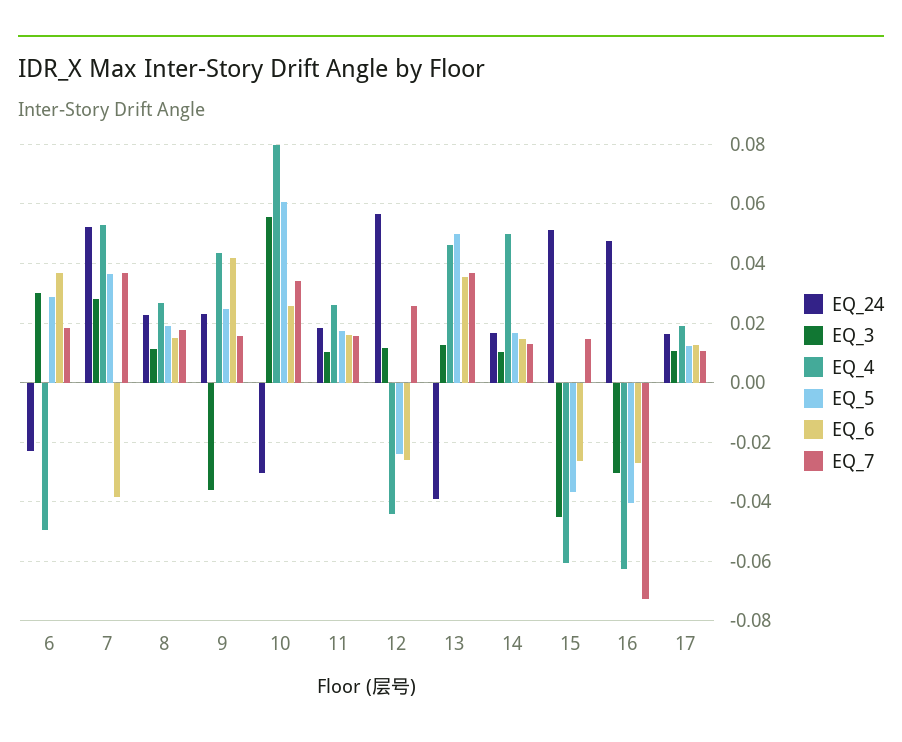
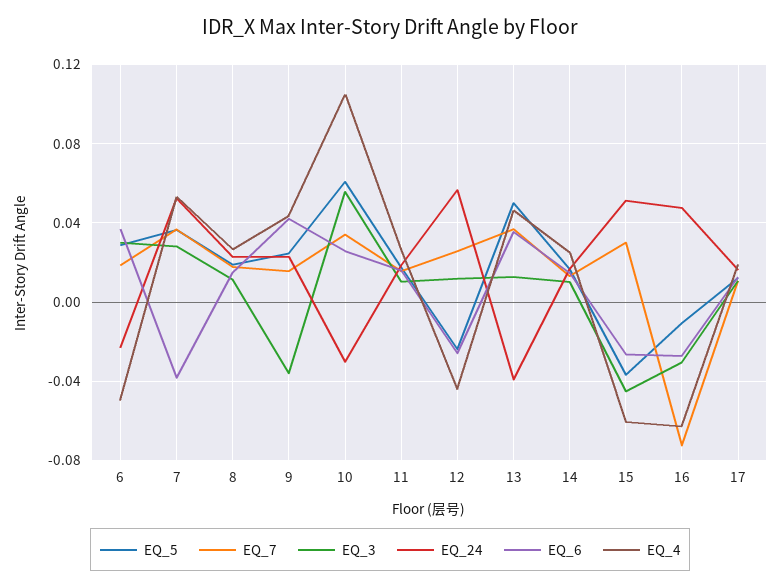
  {
    "EQ_24": {
      "6": -0.0225,
      "7": 0.0525,
      "8": 0.0225,
      "9": 0.0225,
      "10": -0.03,
      "11": 0.0175,
      "12": 0.0575,
      "13": -0.04,
      "14": 0.0175,
      "15": 0.0525,
      "16": 0.0475,
      "17": 0.0175
    },
    "EQ_3": {
      "6": 0.03,
      "7": 0.0275,
      "8": 0.0125,
      "9": -0.035,
      "10": 0.055,
      "11": 0.01,
      "12": 0.0125,
      "13": 0.0125,
      "14": 0.01,
      "15": -0.045,
      "16": -0.03,
      "17": 0.01
    },
    "EQ_4": {
      "6": -0.05,
      "7": 0.0525,
      "8": 0.0275,
      "9": 0.0425,
-     "10": 0.08,
+     "10": 0.105,
      "11": 0.025,
      "12": -0.045,
      "13": 0.0475,
-     "14": 0.05,
+     "14": 0.025,
      "15": -0.06,
      "16": -0.0625,
      "17": 0.02
    },
    "EQ_5": {
      "6": 0.03,
      "7": 0.0375,
      "8": 0.02,
      "9": 0.025,
      "10": 0.06,
      "11": 0.0175,
      "12": -0.025,
      "13": 0.05,
      "14": 0.0175,
      "15": -0.0375,
-     "16": -0.04,
+     "16": -0.01,
      "17": 0.0125
    },
    "EQ_6": {
      "6": 0.0375,
      "7": -0.0375,
      "8": 0.015,
      "9": 0.0425,
      "10": 0.025,
      "11": 0.015,
      "12": -0.025,
      "13": 0.035,
      "14": 0.015,
      "15": -0.0275,
      "16": -0.0275,
      "17": 0.0125
    },
    "EQ_7": {
      "6": 0.0175,
      "7": 0.0375,
      "8": 0.0175,
      "9": 0.015,
      "10": 0.035,
      "11": 0.015,
      "12": 0.025,
      "13": 0.0375,
      "14": 0.0125,
-     "15": 0.015,
+     "15": 0.03,
      "16": -0.0725,
      "17": 0.01
    }
  }

